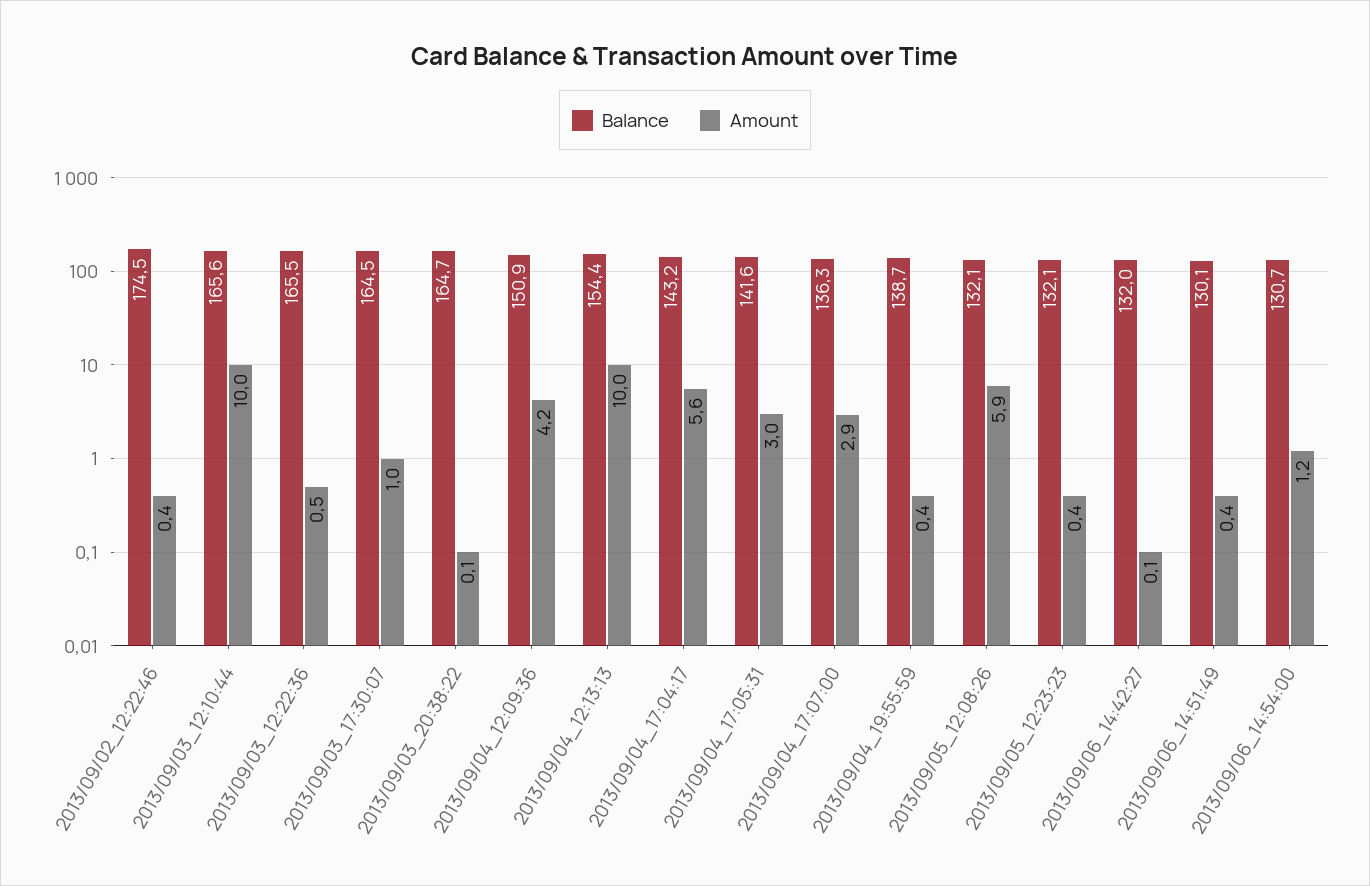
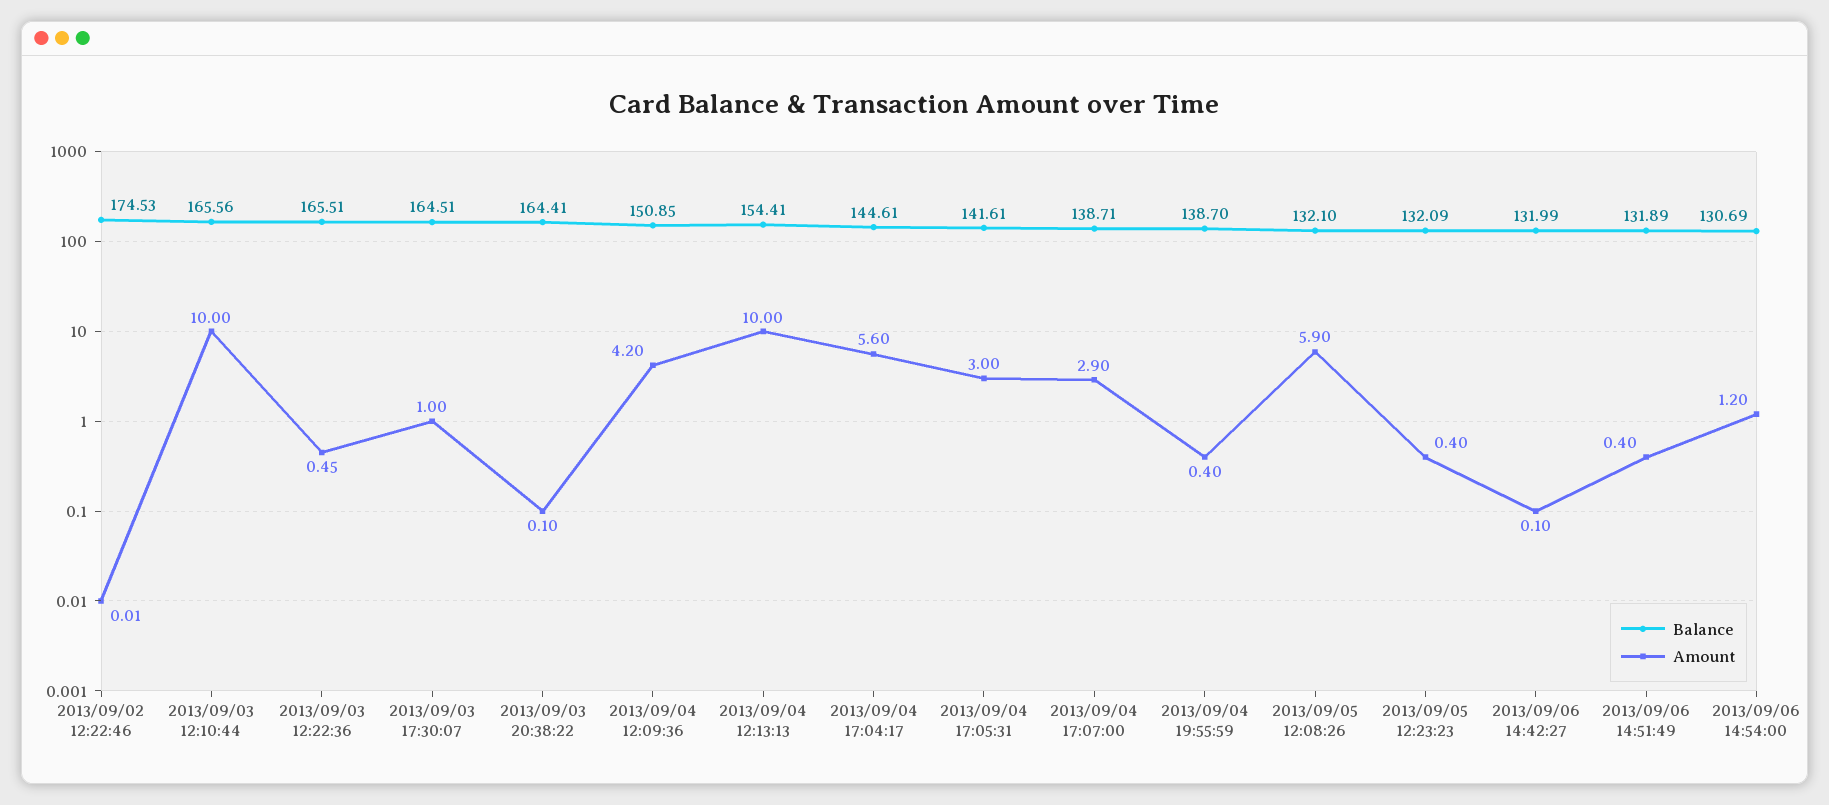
  {
    "Balance": {
      "2013/09/02_12:22:46": 174.53,
      "2013/09/03_12:10:44": 165.56,
      "2013/09/03_12:22:36": 165.51,
      "2013/09/03_17:30:07": 164.51,
-     "2013/09/03_20:38:22": 164.7,
+     "2013/09/03_20:38:22": 164.41,
      "2013/09/04_12:09:36": 150.85,
      "2013/09/04_12:13:13": 154.41,
-     "2013/09/04_17:04:17": 143.2,
+     "2013/09/04_17:04:17": 144.61,
      "2013/09/04_17:05:31": 141.61,
-     "2013/09/04_17:07:00": 136.3,
+     "2013/09/04_17:07:00": 138.71,
      "2013/09/04_19:55:59": 138.7,
      "2013/09/05_12:08:26": 132.1,
      "2013/09/05_12:23:23": 132.09,
      "2013/09/06_14:42:27": 131.99,
-     "2013/09/06_14:51:49": 130.1,
+     "2013/09/06_14:51:49": 131.89,
      "2013/09/06_14:54:00": 130.69
    },
    "Amount": {
-     "2013/09/02_12:22:46": 0.4,
+     "2013/09/02_12:22:46": 0.01,
      "2013/09/03_12:10:44": 10,
      "2013/09/03_12:22:36": 0.45,
      "2013/09/03_17:30:07": 1,
      "2013/09/03_20:38:22": 0.1,
      "2013/09/04_12:09:36": 4.2,
      "2013/09/04_12:13:13": 10,
      "2013/09/04_17:04:17": 5.6,
      "2013/09/04_17:05:31": 3,
      "2013/09/04_17:07:00": 2.9,
      "2013/09/04_19:55:59": 0.4,
      "2013/09/05_12:08:26": 5.9,
      "2013/09/05_12:23:23": 0.4,
      "2013/09/06_14:42:27": 0.1,
      "2013/09/06_14:51:49": 0.4,
      "2013/09/06_14:54:00": 1.2
    }
  }

